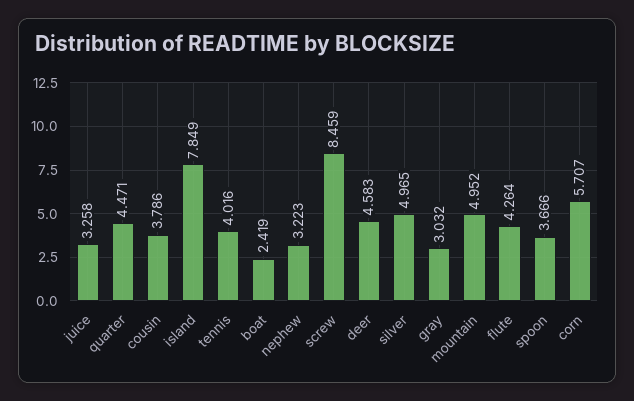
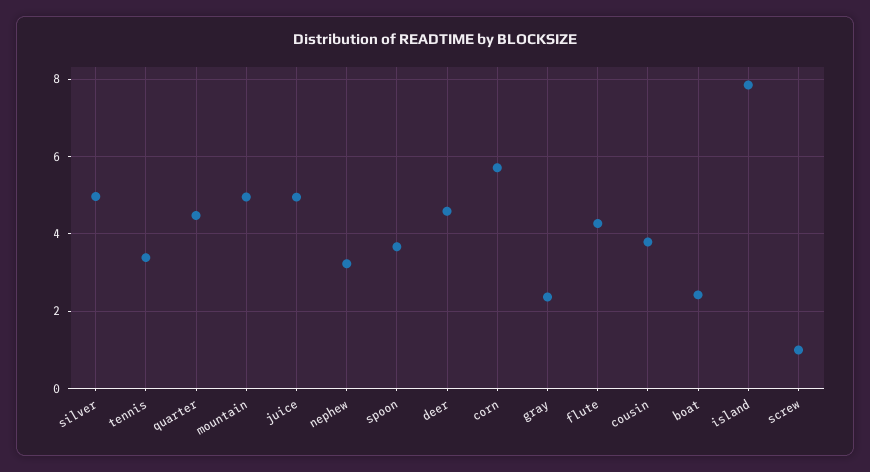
  {
-   "juice": 3.258,
+   "juice": 5,
    "quarter": 4.471,
    "cousin": 3.786,
    "island": 7.849,
-   "tennis": 4.016,
+   "tennis": 3.4,
    "boat": 2.419,
    "nephew": 3.223,
-   "screw": 8.459,
+   "screw": 1,
    "deer": 4.583,
    "silver": 4.965,
-   "gray": 3.032,
+   "gray": 2.4,
    "mountain": 4.952,
    "flute": 4.264,
    "spoon": 3.666,
    "corn": 5.707
  }

